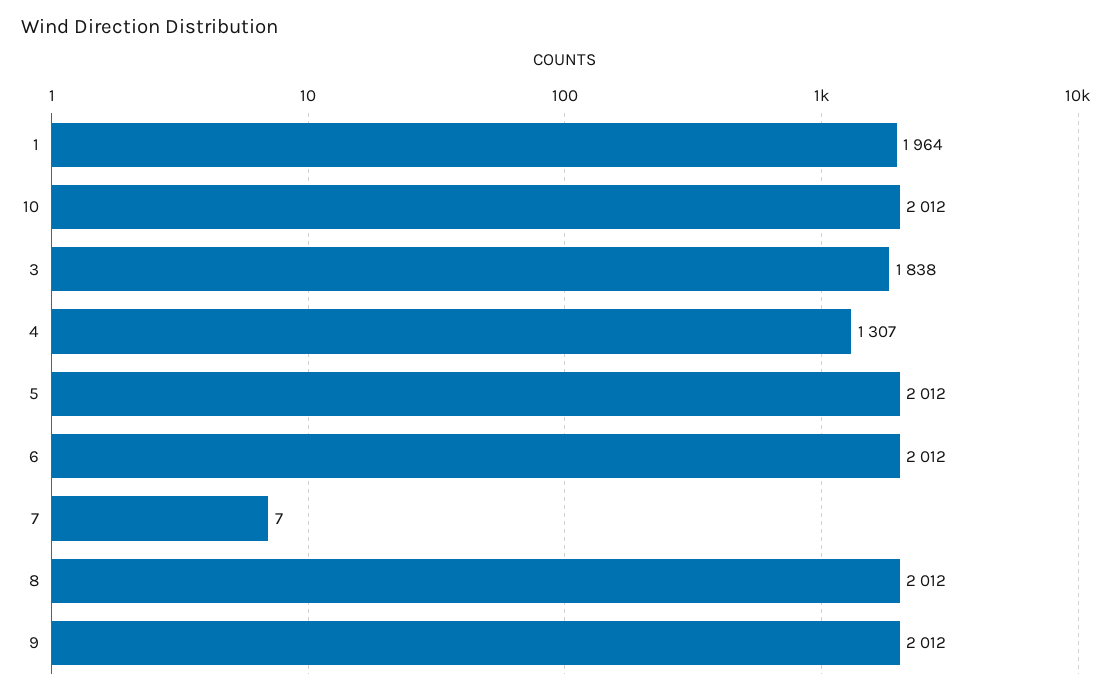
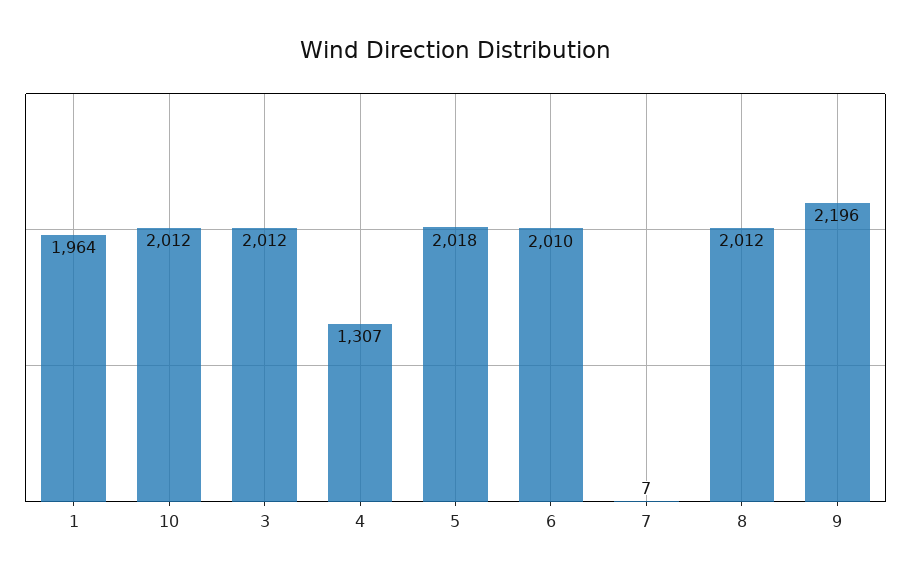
  {
    "1": 1964,
    "10": 2012,
-   "3": 1838,
+   "3": 2012,
    "4": 1307,
-   "5": 2012,
+   "5": 2018,
-   "6": 2012,
+   "6": 2010,
    "7": 7,
    "8": 2012,
-   "9": 2012
+   "9": 2196
  }

